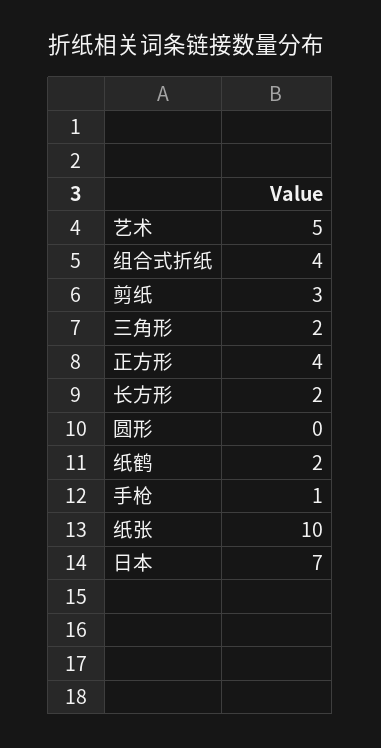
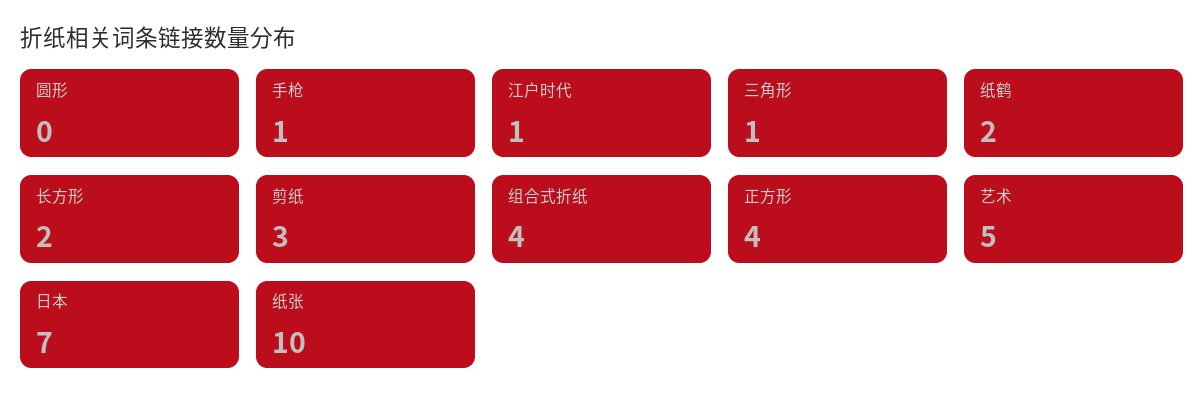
  {
    "艺术": 5,
    "组合式折纸": 4,
    "剪纸": 3,
-   "三角形": 2,
+   "三角形": 1,
    "正方形": 4,
    "长方形": 2,
    "圆形": 0,
    "纸鹤": 2,
    "手枪": 1,
    "纸张": 10,
-   "日本": 7
+   "日本": 7,
+   "江户时代": 1
  }

